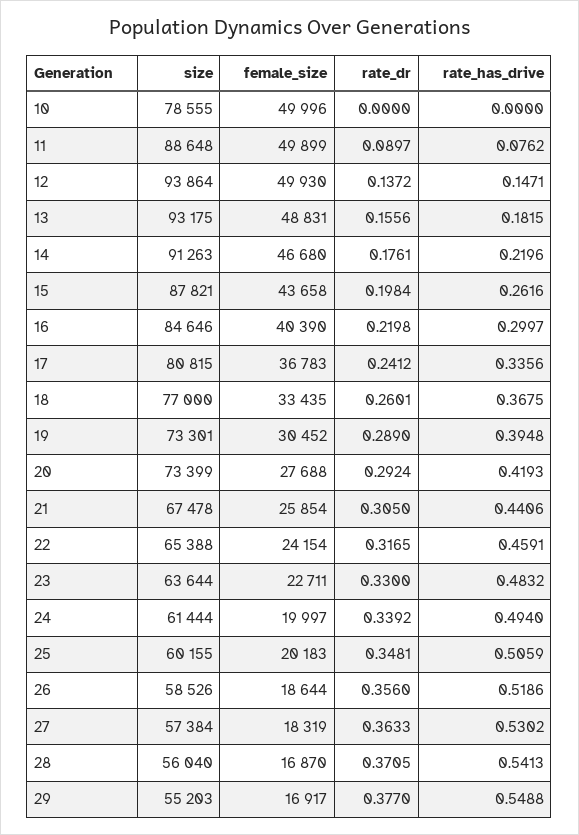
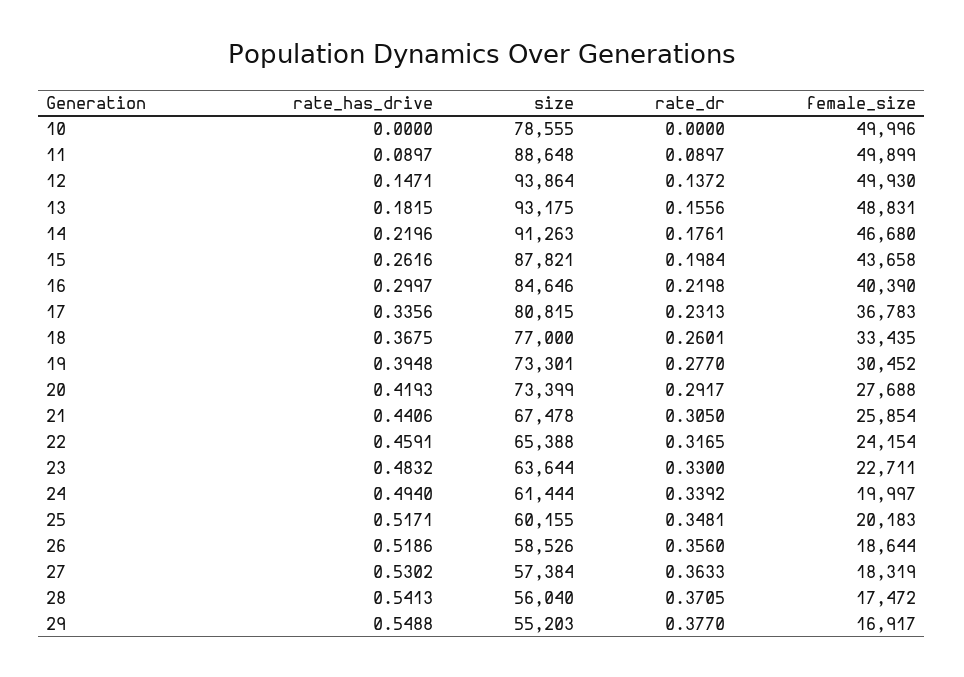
  {
    "size": {
      "10": 78555,
      "11": 88648,
      "12": 93864,
      "13": 93175,
      "14": 91263,
      "15": 87821,
      "16": 84646,
      "17": 80815,
      "18": 77000,
      "19": 73301,
      "20": 73399,
      "21": 67478,
      "22": 65388,
      "23": 63644,
      "24": 61444,
      "25": 60155,
      "26": 58526,
      "27": 57384,
      "28": 56040,
      "29": 55203
    },
    "female_size": {
      "10": 49996,
      "11": 49899,
      "12": 49930,
      "13": 48831,
      "14": 46680,
      "15": 43658,
      "16": 40390,
      "17": 36783,
      "18": 33435,
      "19": 30452,
      "20": 27688,
      "21": 25854,
      "22": 24154,
      "23": 22711,
      "24": 19997,
      "25": 20183,
      "26": 18644,
      "27": 18319,
-     "28": 16870,
+     "28": 17472,
      "29": 16917
    },
    "rate_dr": {
      "10": 0,
      "11": 0.0897,
      "12": 0.1372,
      "13": 0.1556,
      "14": 0.1761,
      "15": 0.1984,
      "16": 0.2198,
-     "17": 0.2412,
+     "17": 0.2313,
      "18": 0.2601,
-     "19": 0.289,
+     "19": 0.277,
-     "20": 0.2924,
+     "20": 0.2917,
      "21": 0.305,
      "22": 0.3165,
      "23": 0.33,
      "24": 0.3392,
      "25": 0.3481,
      "26": 0.356,
      "27": 0.3633,
      "28": 0.3705,
      "29": 0.377
    },
    "rate_has_drive": {
      "10": 0,
-     "11": 0.0762,
+     "11": 0.0897,
      "12": 0.1471,
      "13": 0.1815,
      "14": 0.2196,
      "15": 0.2616,
      "16": 0.2997,
      "17": 0.3356,
      "18": 0.3675,
      "19": 0.3948,
      "20": 0.4193,
      "21": 0.4406,
      "22": 0.4591,
      "23": 0.4832,
      "24": 0.494,
-     "25": 0.5059,
+     "25": 0.5171,
      "26": 0.5186,
      "27": 0.5302,
      "28": 0.5413,
      "29": 0.5488
    }
  }

